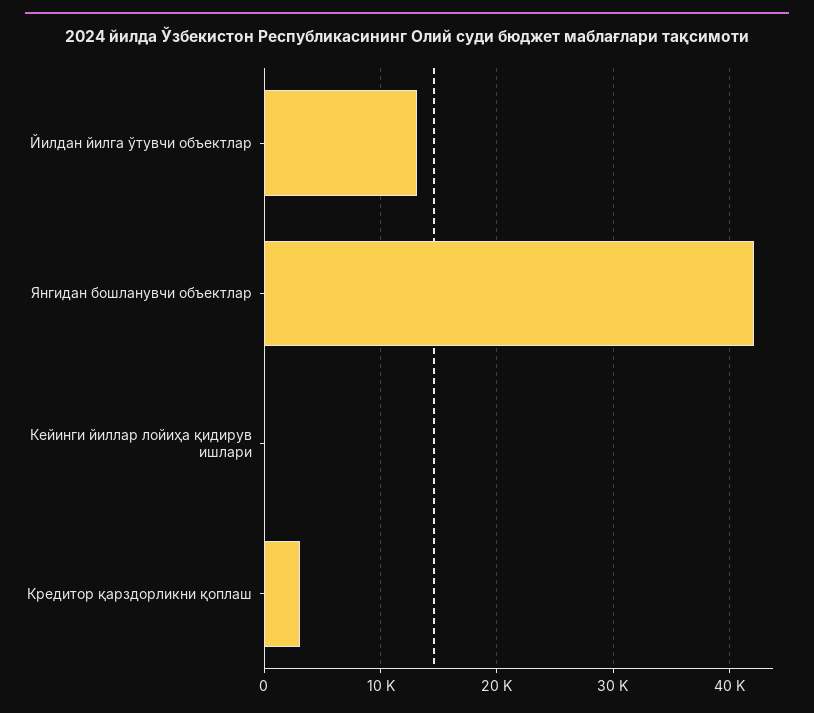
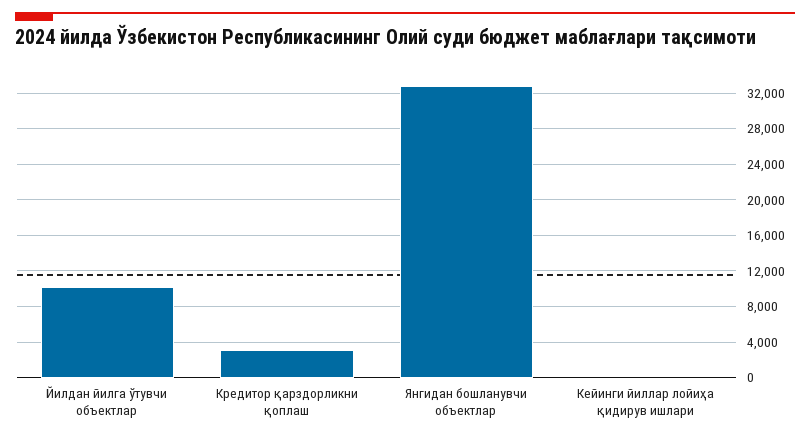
  {
-   "Йилдан йилга ўтувчи объектлар": 13000,
+   "Йилдан йилга ўтувчи объектлар": 10000,
-   "Янгидан бошланувчи объектлар": 42000,
+   "Янгидан бошланувчи объектлар": 33000,
    "Кейинги йиллар лойиҳа қидирув ишлари": 0,
    "Кредитор қарздорликни қоплаш": 3000
  }

